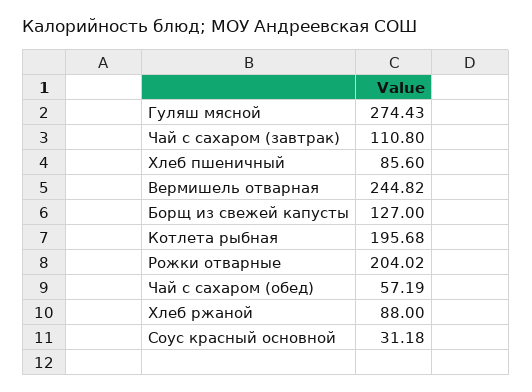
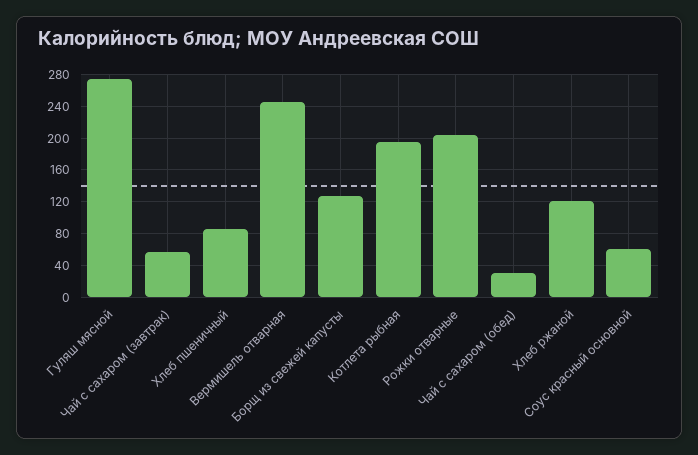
  {
    "Гуляш мясной": 274.43,
-   "Чай с сахаром (завтрак)": 110.8,
+   "Чай с сахаром (завтрак)": 60,
    "Хлеб пшеничный": 85.6,
    "Вермишель отварная": 244.82,
    "Борщ из свежей капусты": 127,
    "Котлета рыбная": 195.68,
    "Рожки отварные": 204.02,
-   "Чай с сахаром (обед)": 57.19,
+   "Чай с сахаром (обед)": 30,
-   "Хлеб ржаной": 88,
+   "Хлеб ржаной": 120,
-   "Соус красный основной": 31.18
+   "Соус красный основной": 60
  }

